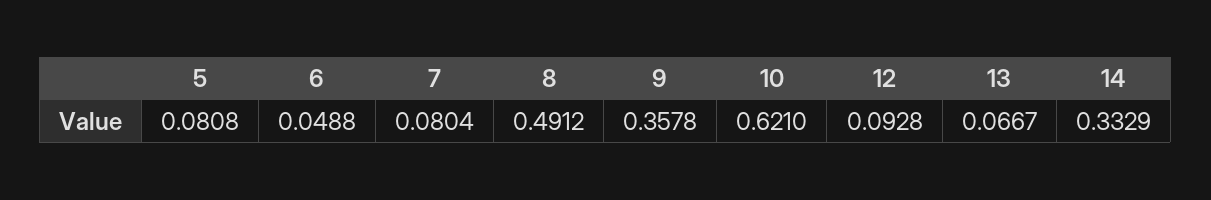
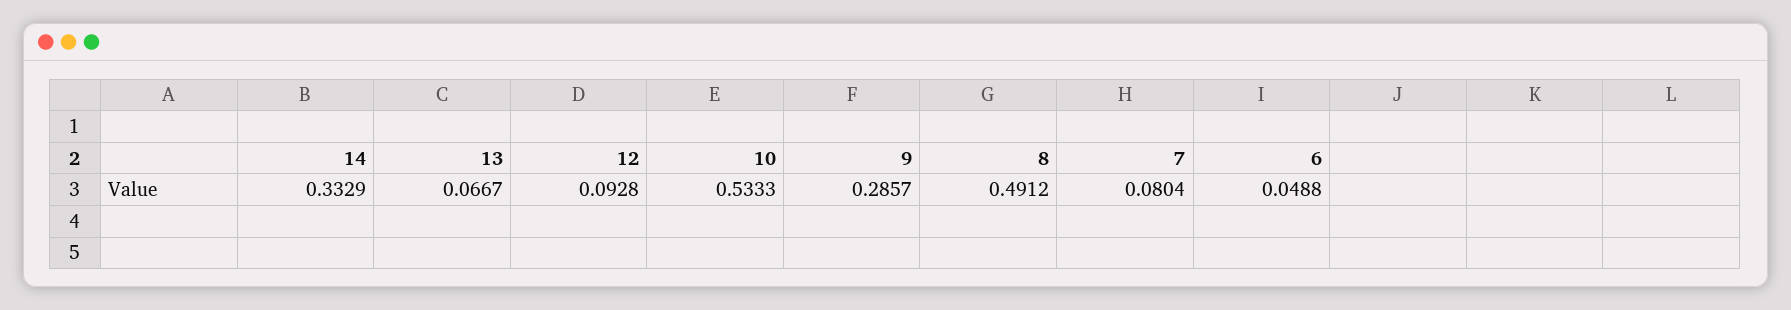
  {
-   "5": 0.0808,
    "6": 0.0488,
    "7": 0.0804,
    "8": 0.4912,
-   "9": 0.3578,
+   "9": 0.2857,
-   "10": 0.621,
+   "10": 0.5333,
    "12": 0.0928,
    "13": 0.0667,
    "14": 0.3329
  }

